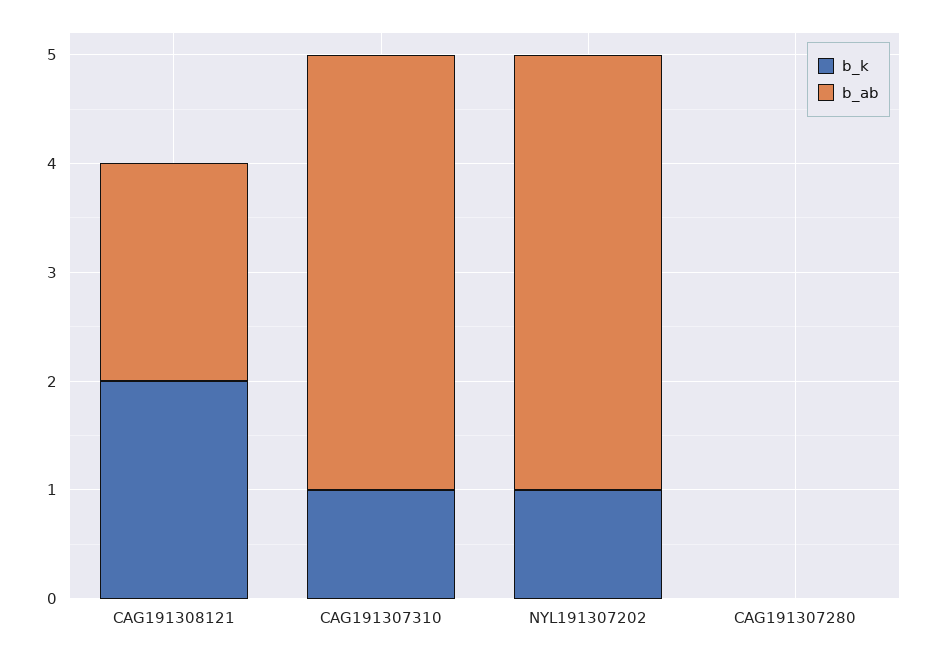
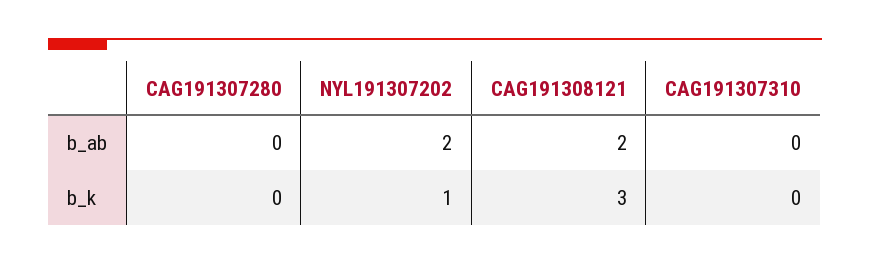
  {
    "b_k": {
-     "CAG191308121": 2,
+     "CAG191308121": 3,
-     "CAG191307310": 1,
+     "CAG191307310": 0,
      "NYL191307202": 1,
      "CAG191307280": 0
    },
    "b_ab": {
      "CAG191308121": 2,
-     "CAG191307310": 4,
+     "CAG191307310": 0,
-     "NYL191307202": 4,
+     "NYL191307202": 2,
      "CAG191307280": 0
    }
  }

